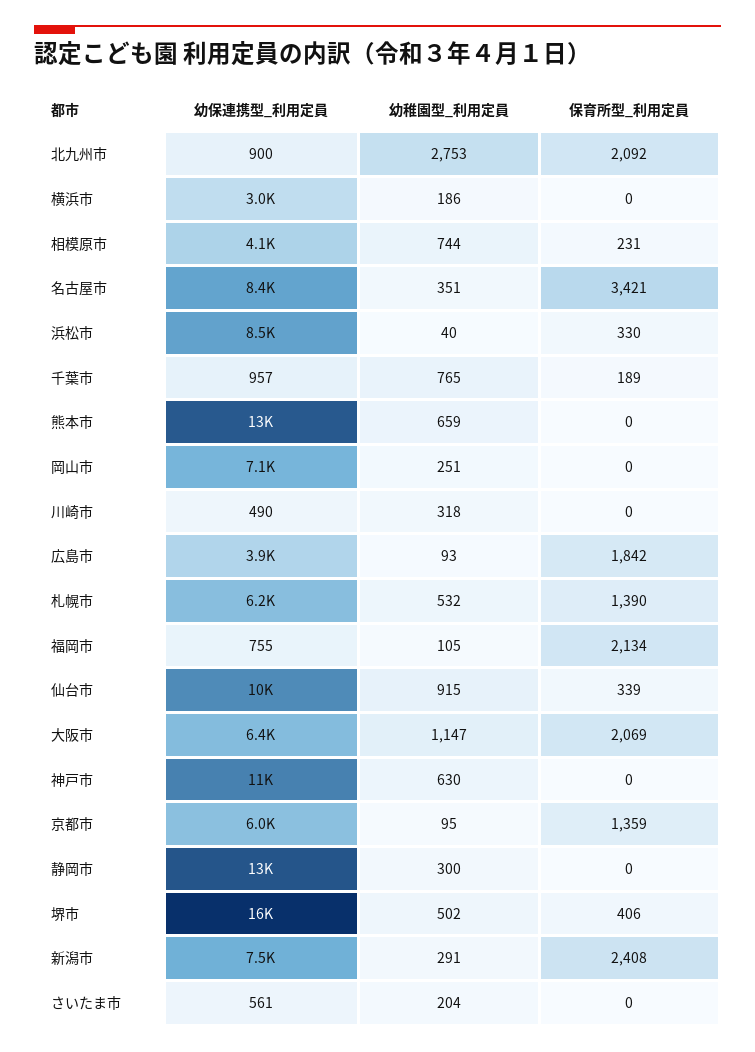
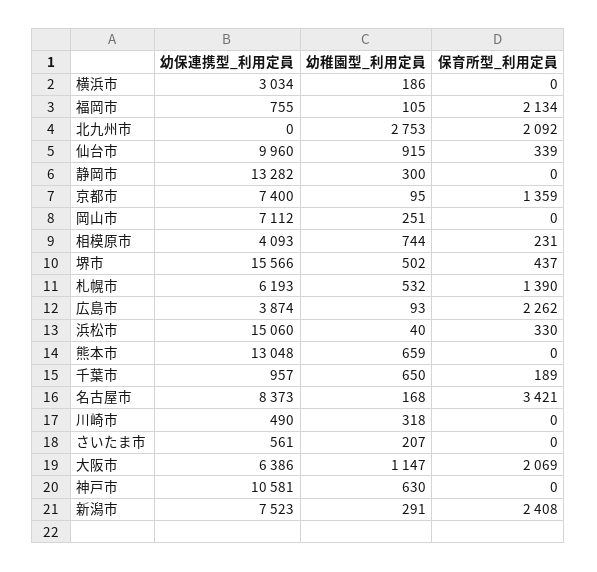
  {
    "幼保連携型_利用定員": {
-     "北九州市": 900,
+     "北九州市": 0,
      "横浜市": 3034,
      "相模原市": 4093,
      "名古屋市": 8373,
-     "浜松市": 8500,
+     "浜松市": 15060,
      "千葉市": 957,
      "熊本市": 13048,
      "岡山市": 7112,
      "川崎市": 490,
      "広島市": 3874,
      "札幌市": 6193,
      "福岡市": 755,
      "仙台市": 9960,
      "大阪市": 6386,
      "神戸市": 10581,
-     "京都市": 6000,
+     "京都市": 7400,
      "静岡市": 13282,
      "堺市": 15566,
      "新潟市": 7523,
      "さいたま市": 561
    },
    "幼稚園型_利用定員": {
      "北九州市": 2753,
      "横浜市": 186,
      "相模原市": 744,
-     "名古屋市": 351,
+     "名古屋市": 168,
      "浜松市": 40,
-     "千葉市": 765,
+     "千葉市": 650,
      "熊本市": 659,
      "岡山市": 251,
      "川崎市": 318,
      "広島市": 93,
      "札幌市": 532,
      "福岡市": 105,
      "仙台市": 915,
      "大阪市": 1147,
      "神戸市": 630,
      "京都市": 95,
      "静岡市": 300,
      "堺市": 502,
      "新潟市": 291,
-     "さいたま市": 204
+     "さいたま市": 207
    },
    "保育所型_利用定員": {
      "北九州市": 2092,
      "横浜市": 0,
      "相模原市": 231,
      "名古屋市": 3421,
      "浜松市": 330,
      "千葉市": 189,
      "熊本市": 0,
      "岡山市": 0,
      "川崎市": 0,
-     "広島市": 1842,
+     "広島市": 2262,
      "札幌市": 1390,
      "福岡市": 2134,
      "仙台市": 339,
      "大阪市": 2069,
      "神戸市": 0,
      "京都市": 1359,
      "静岡市": 0,
-     "堺市": 406,
+     "堺市": 437,
      "新潟市": 2408,
      "さいたま市": 0
    }
  }

